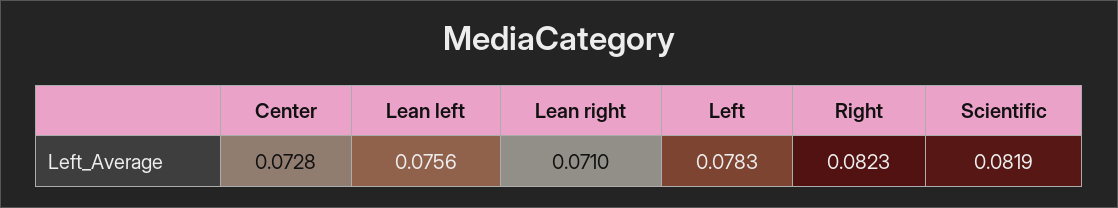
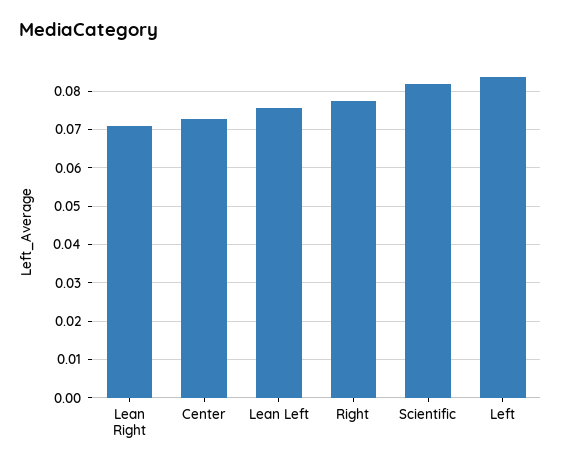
  {
    "Center": 0.0728,
    "Lean left": 0.0756,
    "Lean right": 0.071,
-   "Left": 0.0783,
+   "Left": 0.084,
-   "Right": 0.0823,
+   "Right": 0.078,
    "Scientific": 0.0819
  }

